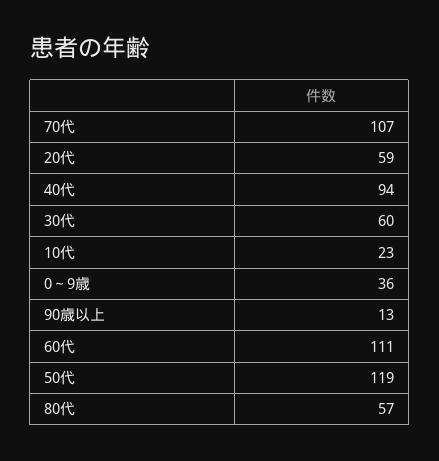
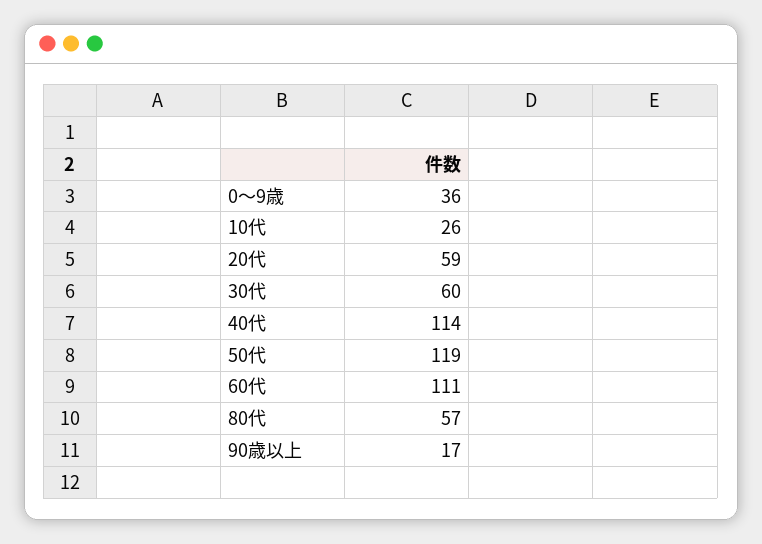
  {
-   "70代": 107,
    "20代": 59,
-   "40代": 94,
+   "40代": 114,
    "30代": 60,
-   "10代": 23,
+   "10代": 26,
    "0～9歳": 36,
-   "90歳以上": 13,
+   "90歳以上": 17,
    "60代": 111,
    "50代": 119,
    "80代": 57
  }

